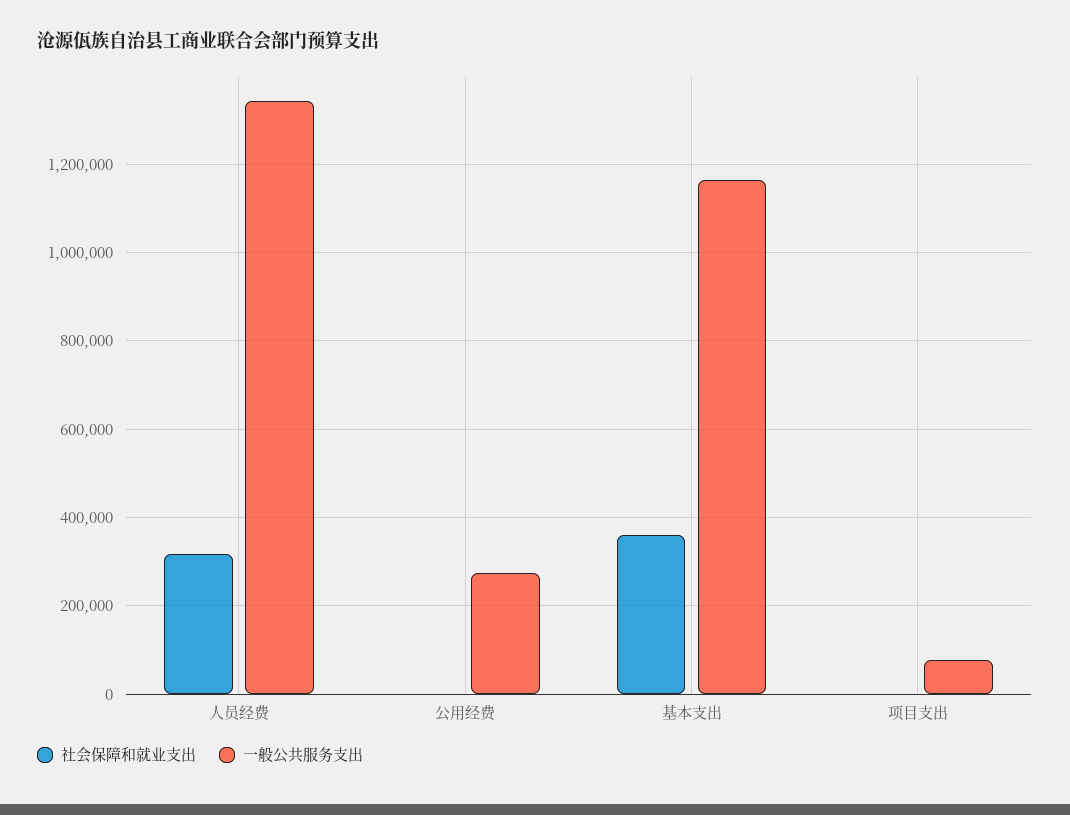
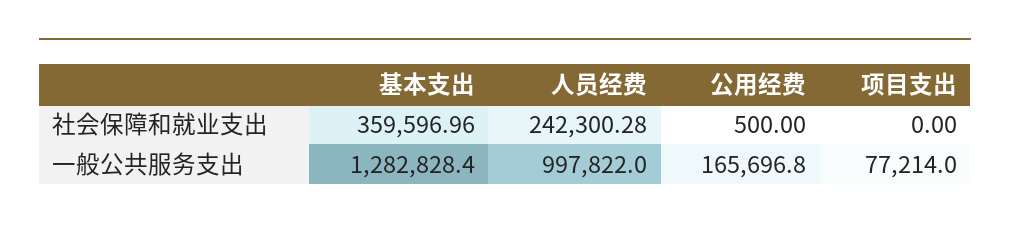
  {
    "社会保障和就业支出": {
-     "人员经费": 320000,
+     "人员经费": 242300.28,
      "公用经费": 500,
      "基本支出": 359596.96,
      "项目支出": 0
    },
    "一般公共服务支出": {
-     "人员经费": 1340000,
+     "人员经费": 997822,
-     "公用经费": 280000,
+     "公用经费": 165696.8,
-     "基本支出": 1160000,
+     "基本支出": 1282828.4,
      "项目支出": 77214
    }
  }

